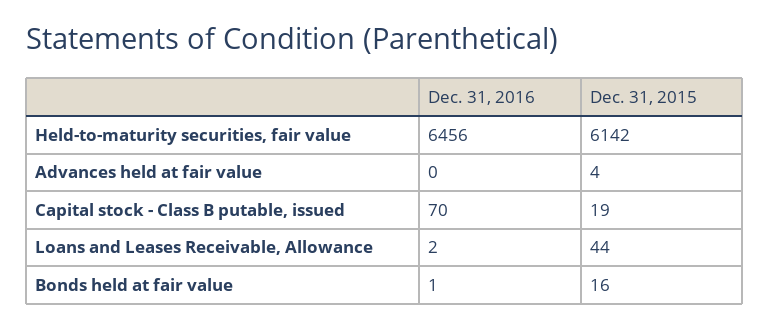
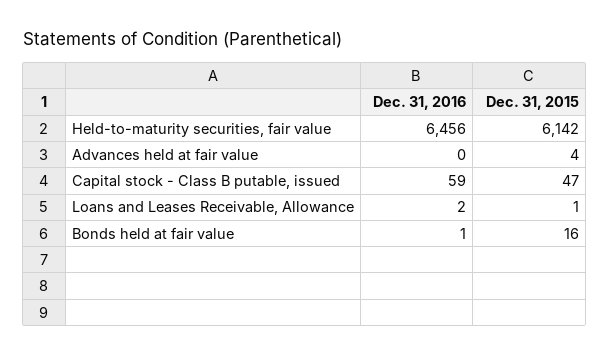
  {
    "Dec. 31, 2016": {
      "Held-to-maturity securities, fair value": 6456,
      "Advances held at fair value": 0,
-     "Capital stock - Class B putable, issued": 70,
+     "Capital stock - Class B putable, issued": 59,
      "Loans and Leases Receivable, Allowance": 2,
      "Bonds held at fair value": 1
    },
    "Dec. 31, 2015": {
      "Held-to-maturity securities, fair value": 6142,
      "Advances held at fair value": 4,
-     "Capital stock - Class B putable, issued": 19,
+     "Capital stock - Class B putable, issued": 47,
-     "Loans and Leases Receivable, Allowance": 44,
+     "Loans and Leases Receivable, Allowance": 1,
      "Bonds held at fair value": 16
    }
  }

